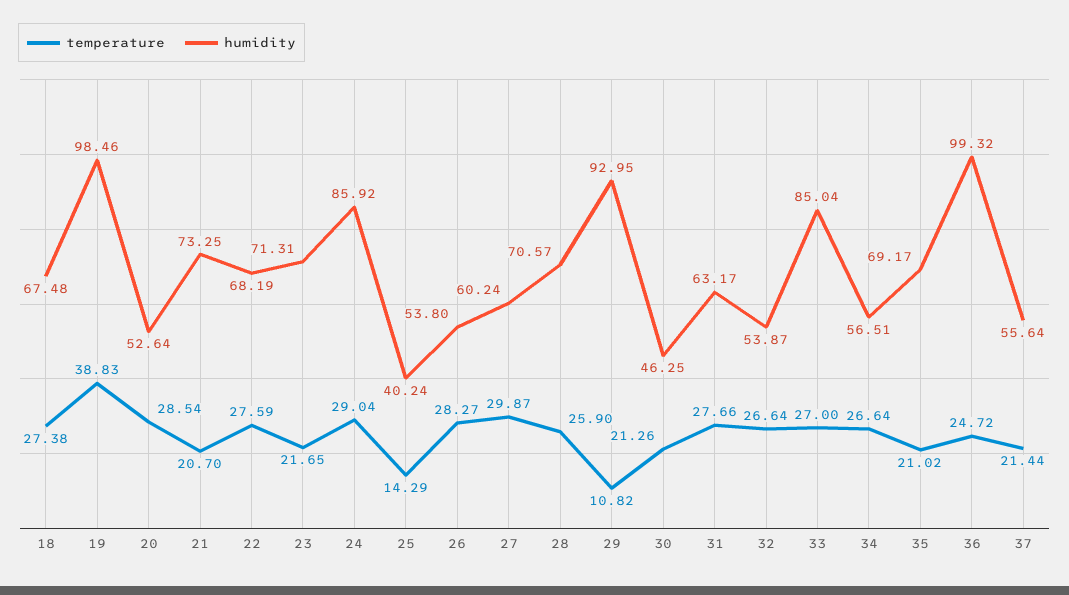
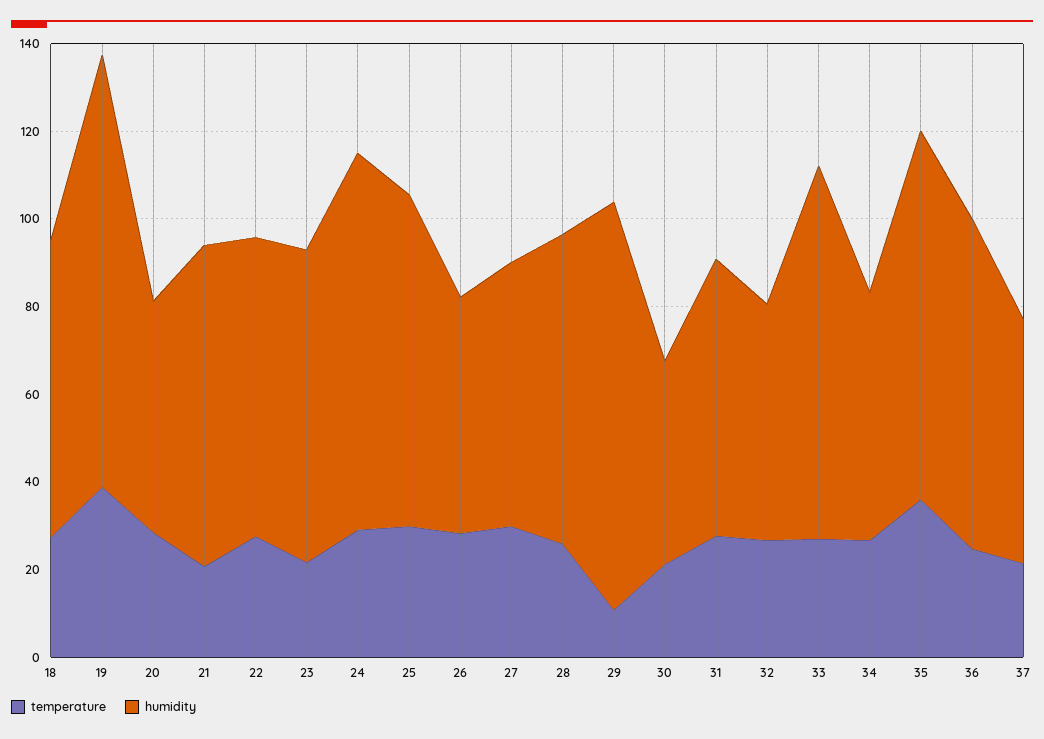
  {
    "temperature": {
      "18": 27.38,
      "19": 38.83,
      "20": 28.54,
      "21": 20.7,
      "22": 27.59,
      "23": 21.65,
      "24": 29.04,
-     "25": 14.29,
+     "25": 30,
      "26": 28.27,
      "27": 29.87,
      "28": 25.9,
      "29": 10.82,
      "30": 21.26,
      "31": 27.66,
      "32": 26.64,
      "33": 27,
      "34": 26.64,
-     "35": 21.02,
+     "35": 35,
      "36": 24.72,
      "37": 21.44
    },
    "humidity": {
      "18": 67.48,
      "19": 98.46,
      "20": 52.64,
      "21": 73.25,
      "22": 68.19,
      "23": 71.31,
      "24": 85.92,
-     "25": 40.24,
+     "25": 75,
      "26": 53.8,
      "27": 60.24,
      "28": 70.57,
      "29": 92.95,
      "30": 46.25,
      "31": 63.17,
      "32": 53.87,
      "33": 85.04,
      "34": 56.51,
-     "35": 69.17,
+     "35": 85,
-     "36": 99.32,
+     "36": 75,
      "37": 55.64
    }
  }

